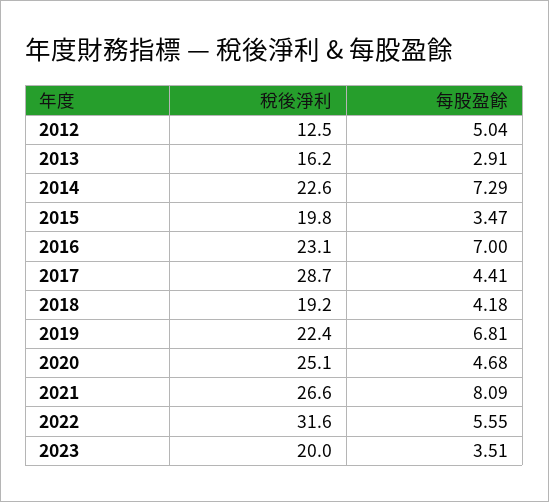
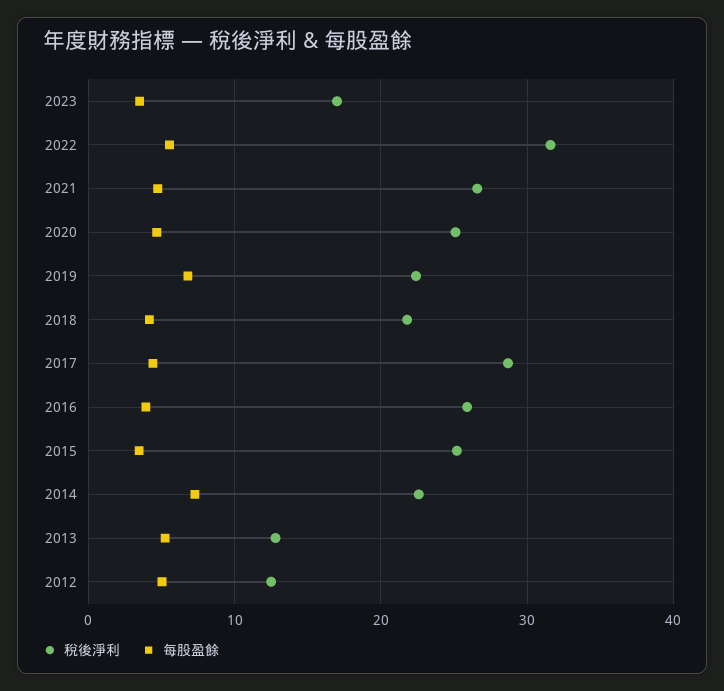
  {
    "稅後淨利": {
      "2012": 12.5,
-     "2013": 16.2,
+     "2013": 13,
      "2014": 22.6,
-     "2015": 19.8,
+     "2015": 25,
-     "2016": 23.1,
+     "2016": 26,
      "2017": 28.7,
-     "2018": 19.2,
+     "2018": 22,
      "2019": 22.4,
      "2020": 25.1,
      "2021": 26.6,
      "2022": 31.6,
-     "2023": 20
+     "2023": 17
    },
    "每股盈餘": {
      "2012": 5.04,
-     "2013": 2.91,
+     "2013": 5,
      "2014": 7.29,
      "2015": 3.47,
-     "2016": 7,
+     "2016": 4,
      "2017": 4.41,
      "2018": 4.18,
      "2019": 6.81,
      "2020": 4.68,
-     "2021": 8.09,
+     "2021": 5,
      "2022": 5.55,
      "2023": 3.51
    }
  }

